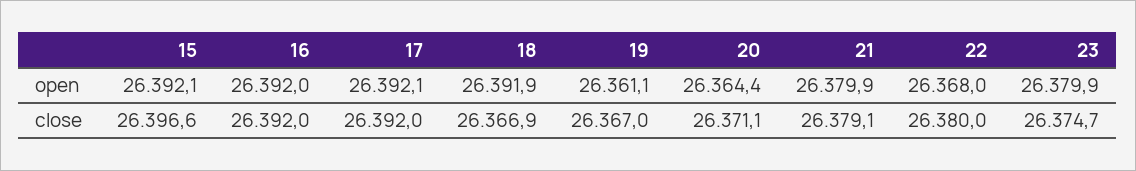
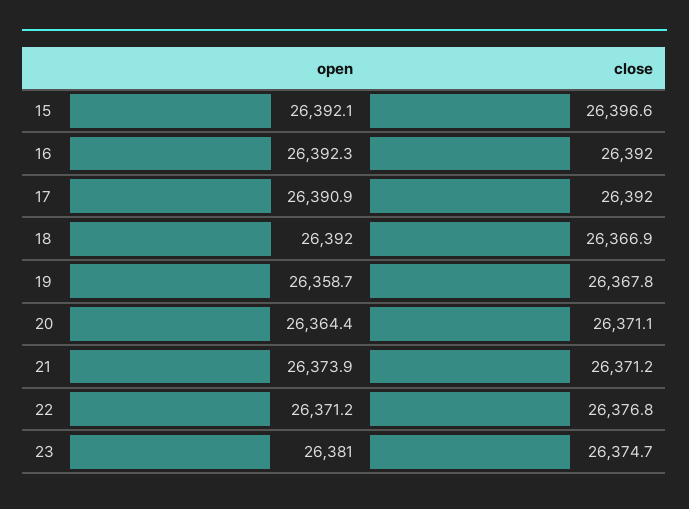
  {
    "15": {
      "open": 26392.1,
      "close": 26396.6
    },
    "16": {
-     "open": 26392,
+     "open": 26392.3,
      "close": 26392
    },
    "17": {
-     "open": 26392.1,
+     "open": 26390.9,
      "close": 26392
    },
    "18": {
-     "open": 26391.9,
+     "open": 26392,
      "close": 26366.9
    },
    "19": {
-     "open": 26361.1,
+     "open": 26358.7,
-     "close": 26367
+     "close": 26367.8
    },
    "20": {
      "open": 26364.4,
      "close": 26371.1
    },
    "21": {
-     "open": 26379.9,
+     "open": 26373.9,
-     "close": 26379.1
+     "close": 26371.2
    },
    "22": {
-     "open": 26368,
+     "open": 26371.2,
-     "close": 26380
+     "close": 26376.8
    },
    "23": {
-     "open": 26379.9,
+     "open": 26381,
      "close": 26374.7
    }
  }

